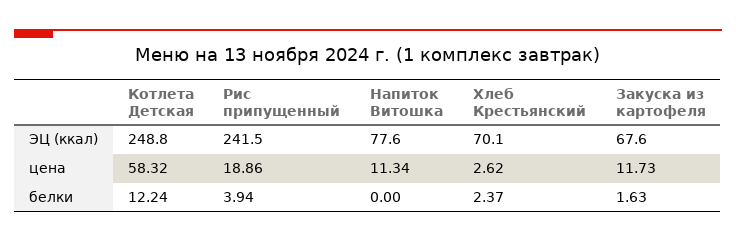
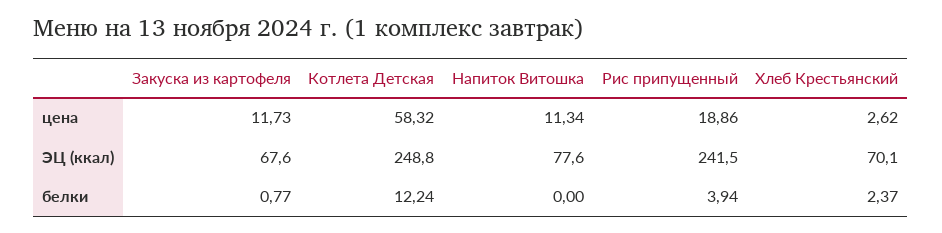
  {
    "Котлета Детская": {
      "ЭЦ (ккал)": 248.8,
      "цена": 58.32,
      "белки": 12.24
    },
    "Рис припущенный": {
      "ЭЦ (ккал)": 241.5,
      "цена": 18.86,
      "белки": 3.94
    },
    "Напиток Витошка": {
      "ЭЦ (ккал)": 77.6,
      "цена": 11.34,
      "белки": 0
    },
    "Хлеб Крестьянский": {
      "ЭЦ (ккал)": 70.1,
      "цена": 2.62,
      "белки": 2.37
    },
    "Закуска из картофеля": {
      "ЭЦ (ккал)": 67.6,
      "цена": 11.73,
-     "белки": 1.63
+     "белки": 0.77
    }
  }

